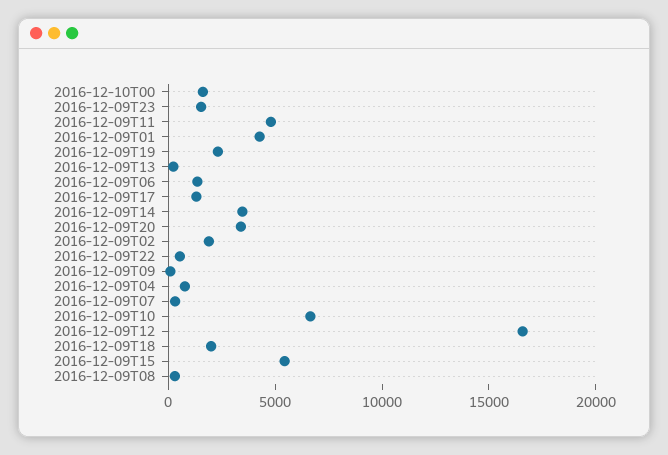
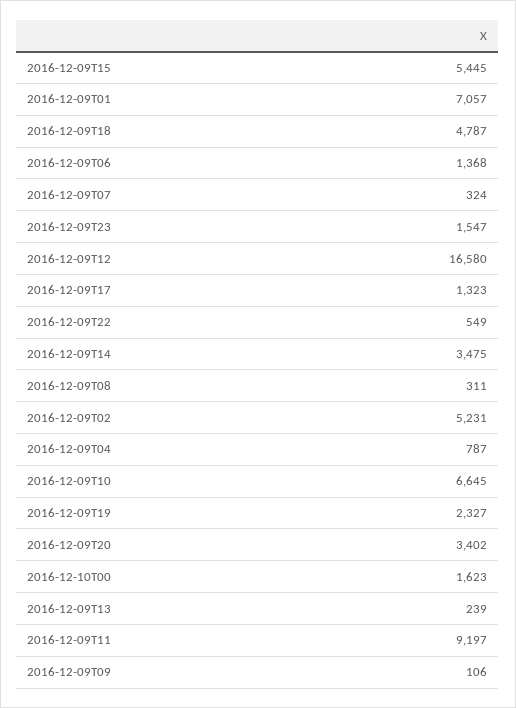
  {
    "2016-12-10T00": 1623,
    "2016-12-09T23": 1547,
-   "2016-12-09T11": 5000,
+   "2016-12-09T11": 9197,
-   "2016-12-09T01": 4000,
+   "2016-12-09T01": 7057,
    "2016-12-09T19": 2327,
    "2016-12-09T13": 239,
    "2016-12-09T06": 1368,
    "2016-12-09T17": 1323,
    "2016-12-09T14": 3475,
    "2016-12-09T20": 3402,
-   "2016-12-09T02": 2000,
+   "2016-12-09T02": 5231,
    "2016-12-09T22": 549,
    "2016-12-09T09": 106,
    "2016-12-09T04": 787,
    "2016-12-09T07": 324,
    "2016-12-09T10": 6645,
    "2016-12-09T12": 16580,
-   "2016-12-09T18": 2000,
+   "2016-12-09T18": 4787,
    "2016-12-09T15": 5445,
    "2016-12-09T08": 311
  }

